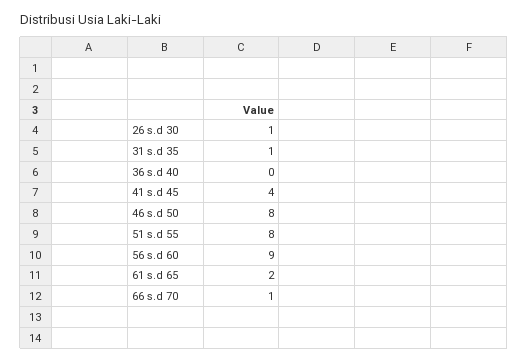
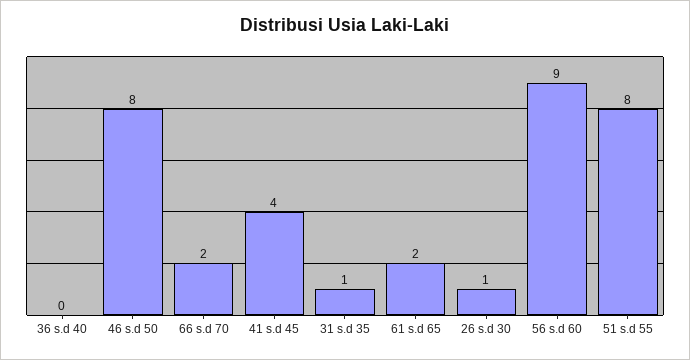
  {
    "26 s.d 30": 1,
    "31 s.d 35": 1,
    "36 s.d 40": 0,
    "41 s.d 45": 4,
    "46 s.d 50": 8,
    "51 s.d 55": 8,
    "56 s.d 60": 9,
    "61 s.d 65": 2,
-   "66 s.d 70": 1
+   "66 s.d 70": 2
  }

